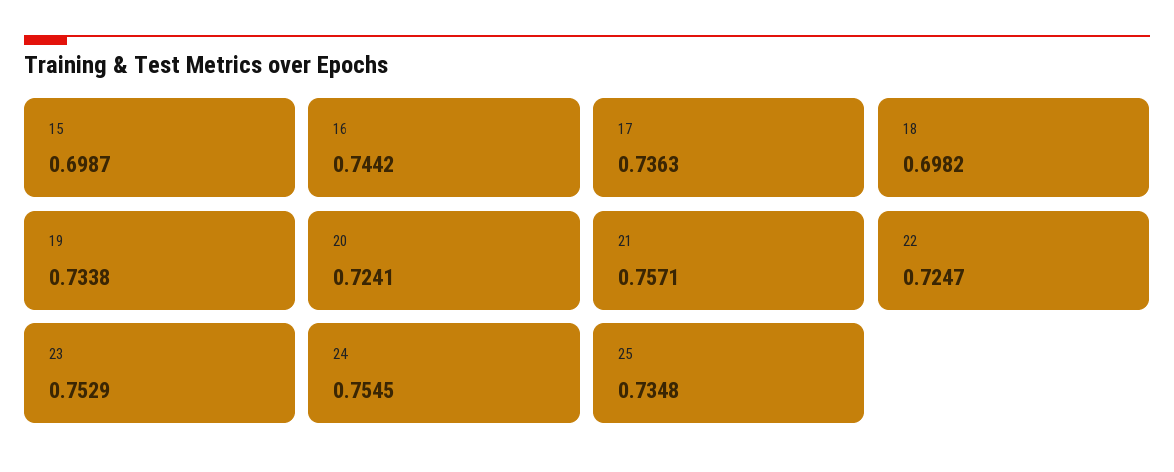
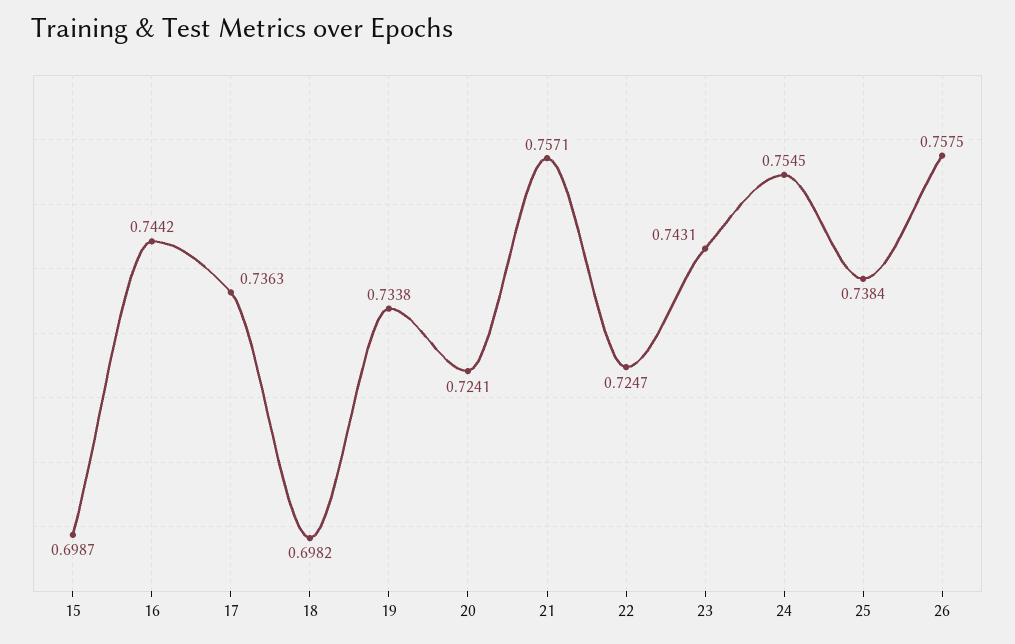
  {
    "15": 0.6987,
    "16": 0.7442,
    "17": 0.7363,
    "18": 0.6982,
    "19": 0.7338,
    "20": 0.7241,
    "21": 0.7571,
    "22": 0.7247,
-   "23": 0.7529,
+   "23": 0.7431,
    "24": 0.7545,
-   "25": 0.7348
+   "25": 0.7384,
+   "26": 0.7575
  }

